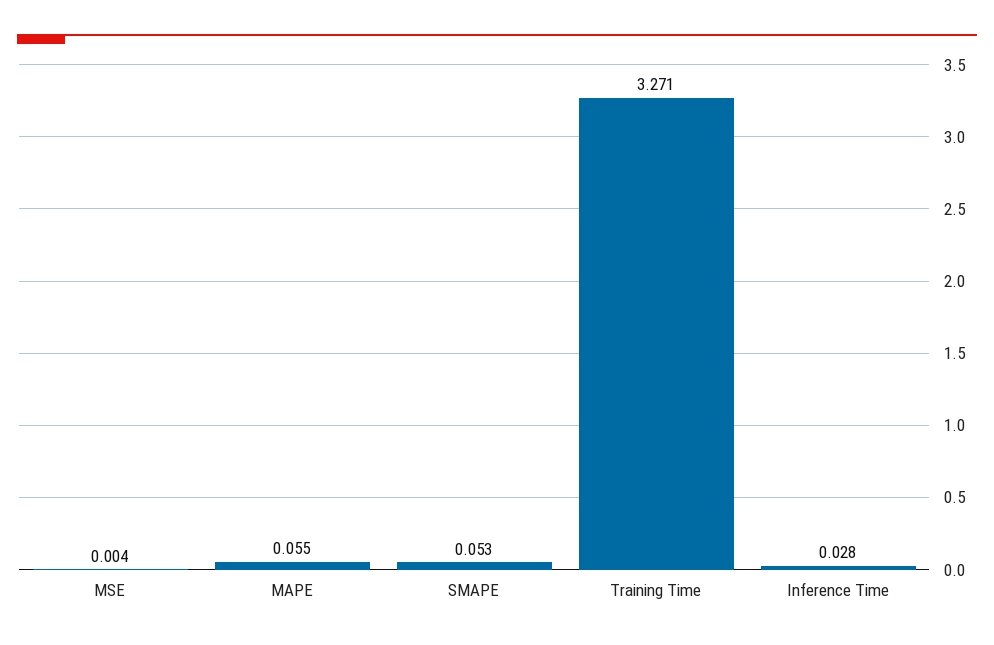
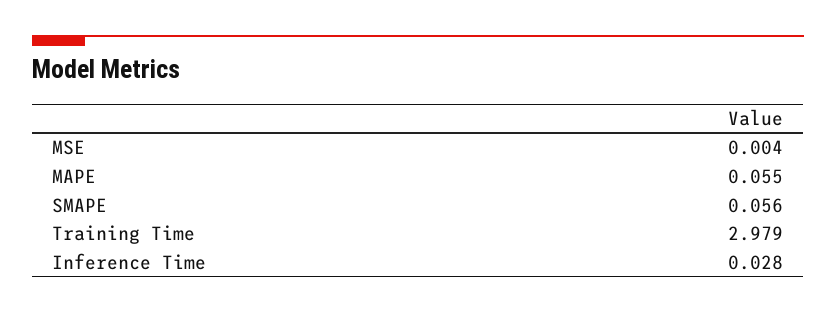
  {
    "MSE": 0.004,
    "MAPE": 0.055,
-   "SMAPE": 0.053,
+   "SMAPE": 0.056,
-   "Training Time": 3.271,
+   "Training Time": 2.979,
    "Inference Time": 0.028
  }

